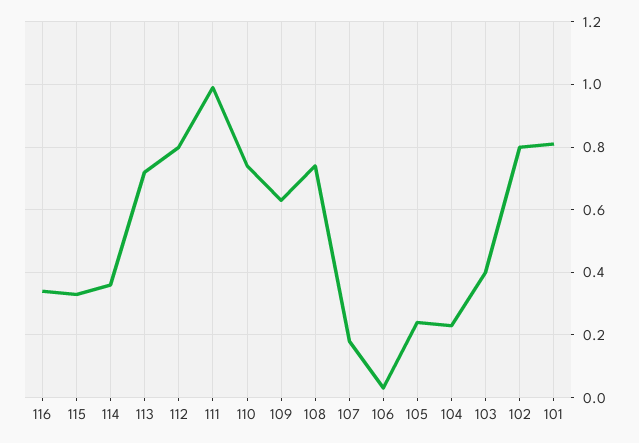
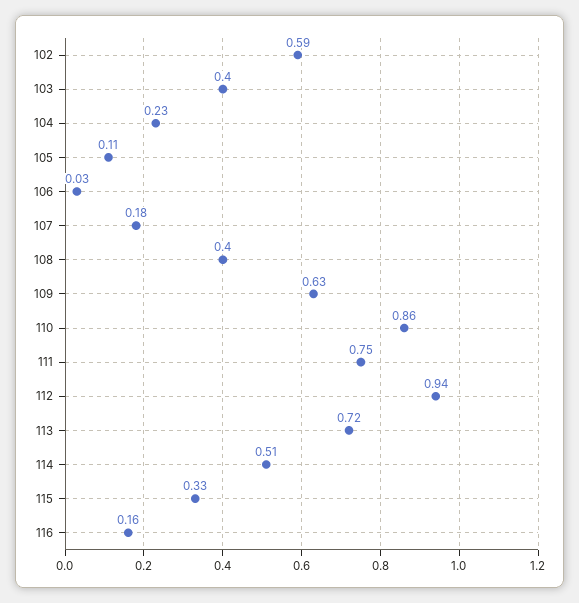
  {
-   "116": 0.35,
+   "116": 0.16,
    "115": 0.33,
-   "114": 0.35,
+   "114": 0.51,
    "113": 0.72,
-   "112": 0.8,
+   "112": 0.94,
-   "111": 1,
+   "111": 0.75,
-   "110": 0.75,
+   "110": 0.86,
    "109": 0.63,
-   "108": 0.75,
+   "108": 0.4,
    "107": 0.18,
    "106": 0.03,
-   "105": 0.25,
+   "105": 0.11,
    "104": 0.23,
    "103": 0.4,
-   "102": 0.8,
+   "102": 0.59
-   "101": 0.8
  }

